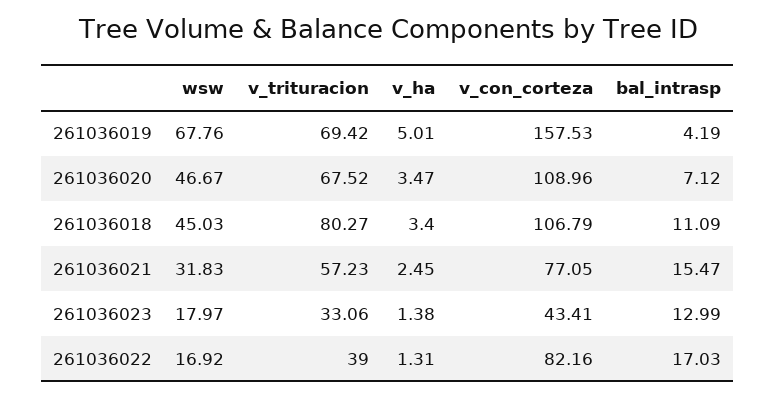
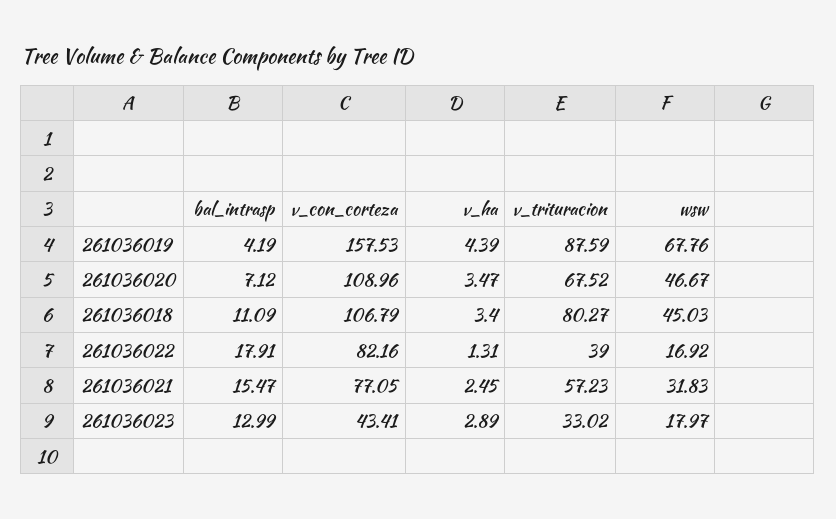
  {
    "wsw": {
      "261036019": 67.76,
      "261036020": 46.67,
      "261036018": 45.03,
      "261036021": 31.83,
      "261036023": 17.97,
      "261036022": 16.92
    },
    "v_trituracion": {
-     "261036019": 69.42,
+     "261036019": 87.59,
      "261036020": 67.52,
      "261036018": 80.27,
      "261036021": 57.23,
-     "261036023": 33.06,
+     "261036023": 33.02,
      "261036022": 39
    },
    "v_ha": {
-     "261036019": 5.01,
+     "261036019": 4.39,
      "261036020": 3.47,
      "261036018": 3.4,
      "261036021": 2.45,
-     "261036023": 1.38,
+     "261036023": 2.89,
      "261036022": 1.31
    },
    "v_con_corteza": {
      "261036019": 157.53,
      "261036020": 108.96,
      "261036018": 106.79,
      "261036021": 77.05,
      "261036023": 43.41,
      "261036022": 82.16
    },
    "bal_intrasp": {
      "261036019": 4.19,
      "261036020": 7.12,
      "261036018": 11.09,
      "261036021": 15.47,
      "261036023": 12.99,
-     "261036022": 17.03
+     "261036022": 17.91
    }
  }

